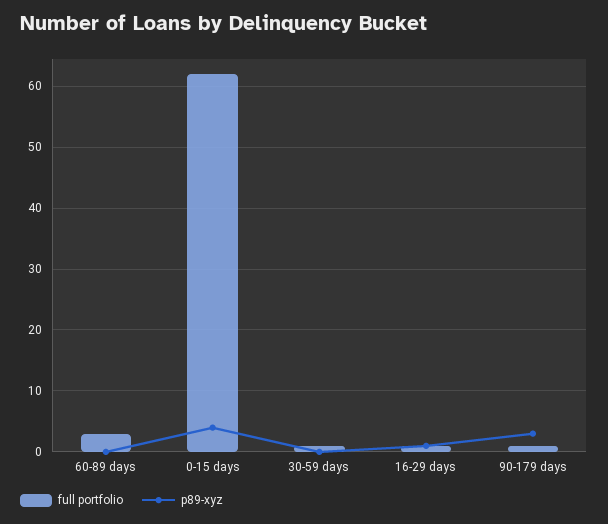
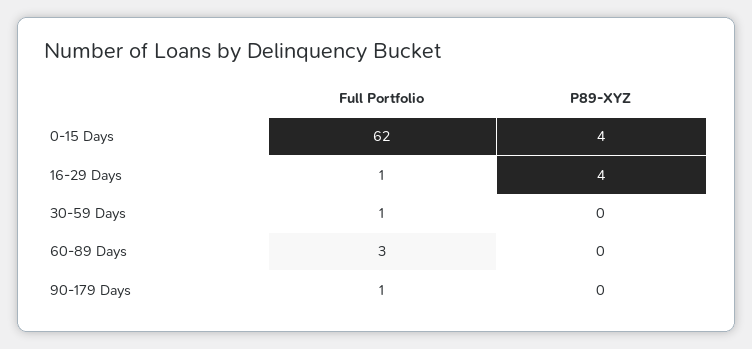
  {
    "full portfolio": {
      "60-89 days": 3,
      "0-15 days": 62,
      "30-59 days": 1,
      "16-29 days": 1,
      "90-179 days": 1
    },
    "p89-xyz": {
      "60-89 days": 0,
      "0-15 days": 4,
      "30-59 days": 0,
-     "16-29 days": 1,
+     "16-29 days": 4,
-     "90-179 days": 3
+     "90-179 days": 0
    }
  }

